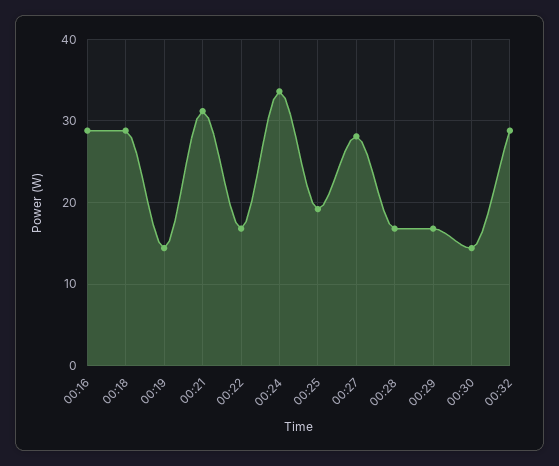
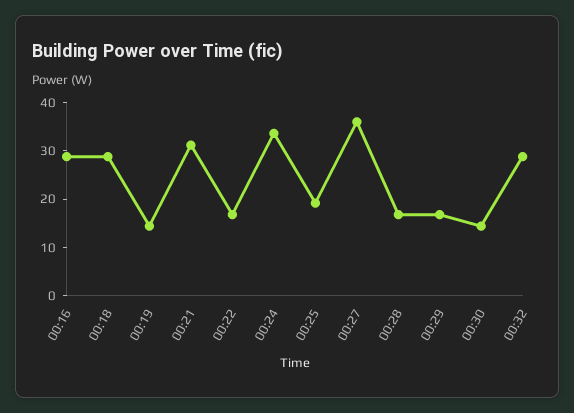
  {
    "00:16": 29,
    "00:18": 29,
    "00:19": 14,
    "00:21": 31,
    "00:22": 17,
    "00:24": 34,
    "00:25": 19,
-   "00:27": 28,
+   "00:27": 36,
    "00:28": 17,
    "00:29": 17,
    "00:30": 14,
    "00:32": 29
  }

